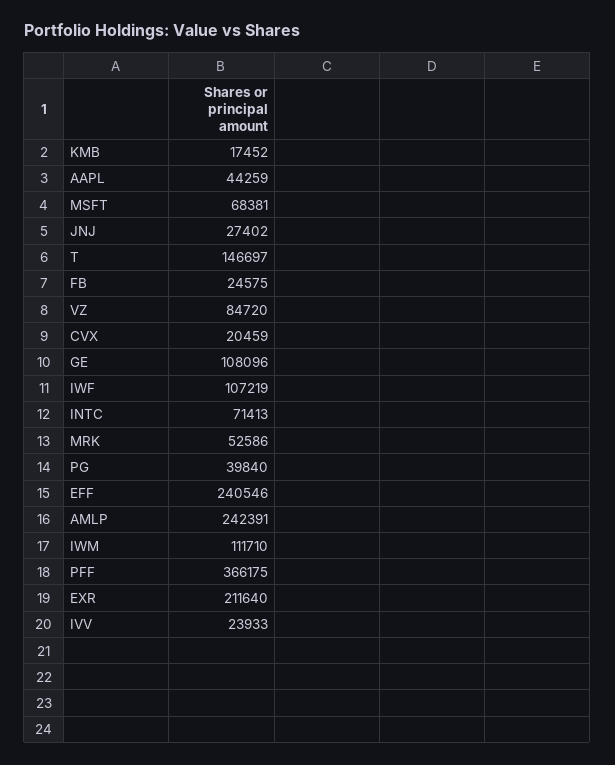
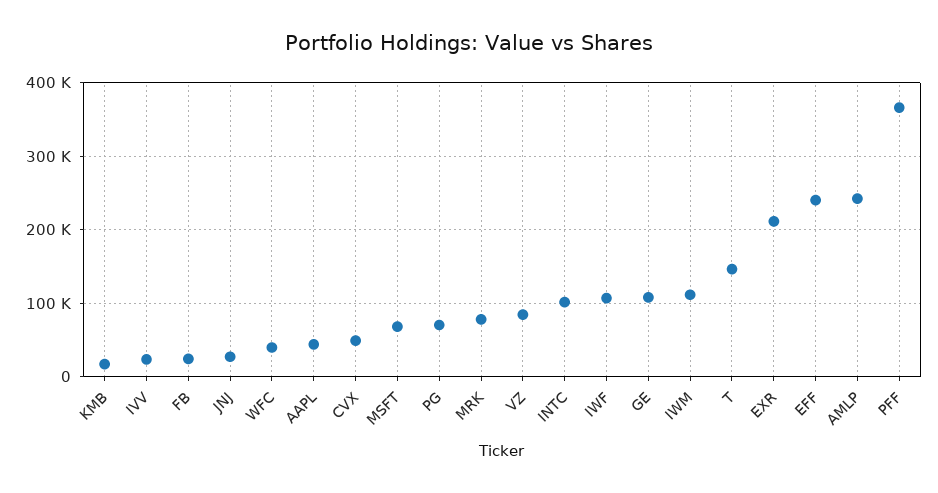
  {
    "KMB": 17452,
    "AAPL": 44259,
    "MSFT": 68381,
    "JNJ": 27402,
    "T": 146697,
    "FB": 24575,
    "VZ": 84720,
-   "CVX": 20459,
+   "CVX": 50000,
    "GE": 108096,
    "IWF": 107219,
-   "INTC": 71413,
+   "INTC": 100000,
-   "MRK": 52586,
+   "MRK": 80000,
-   "PG": 39840,
+   "PG": 70000,
    "EFF": 240546,
    "AMLP": 242391,
    "IWM": 111710,
    "PFF": 366175,
    "EXR": 211640,
-   "IVV": 23933
+   "IVV": 23933,
+   "WFC": 40000
  }

